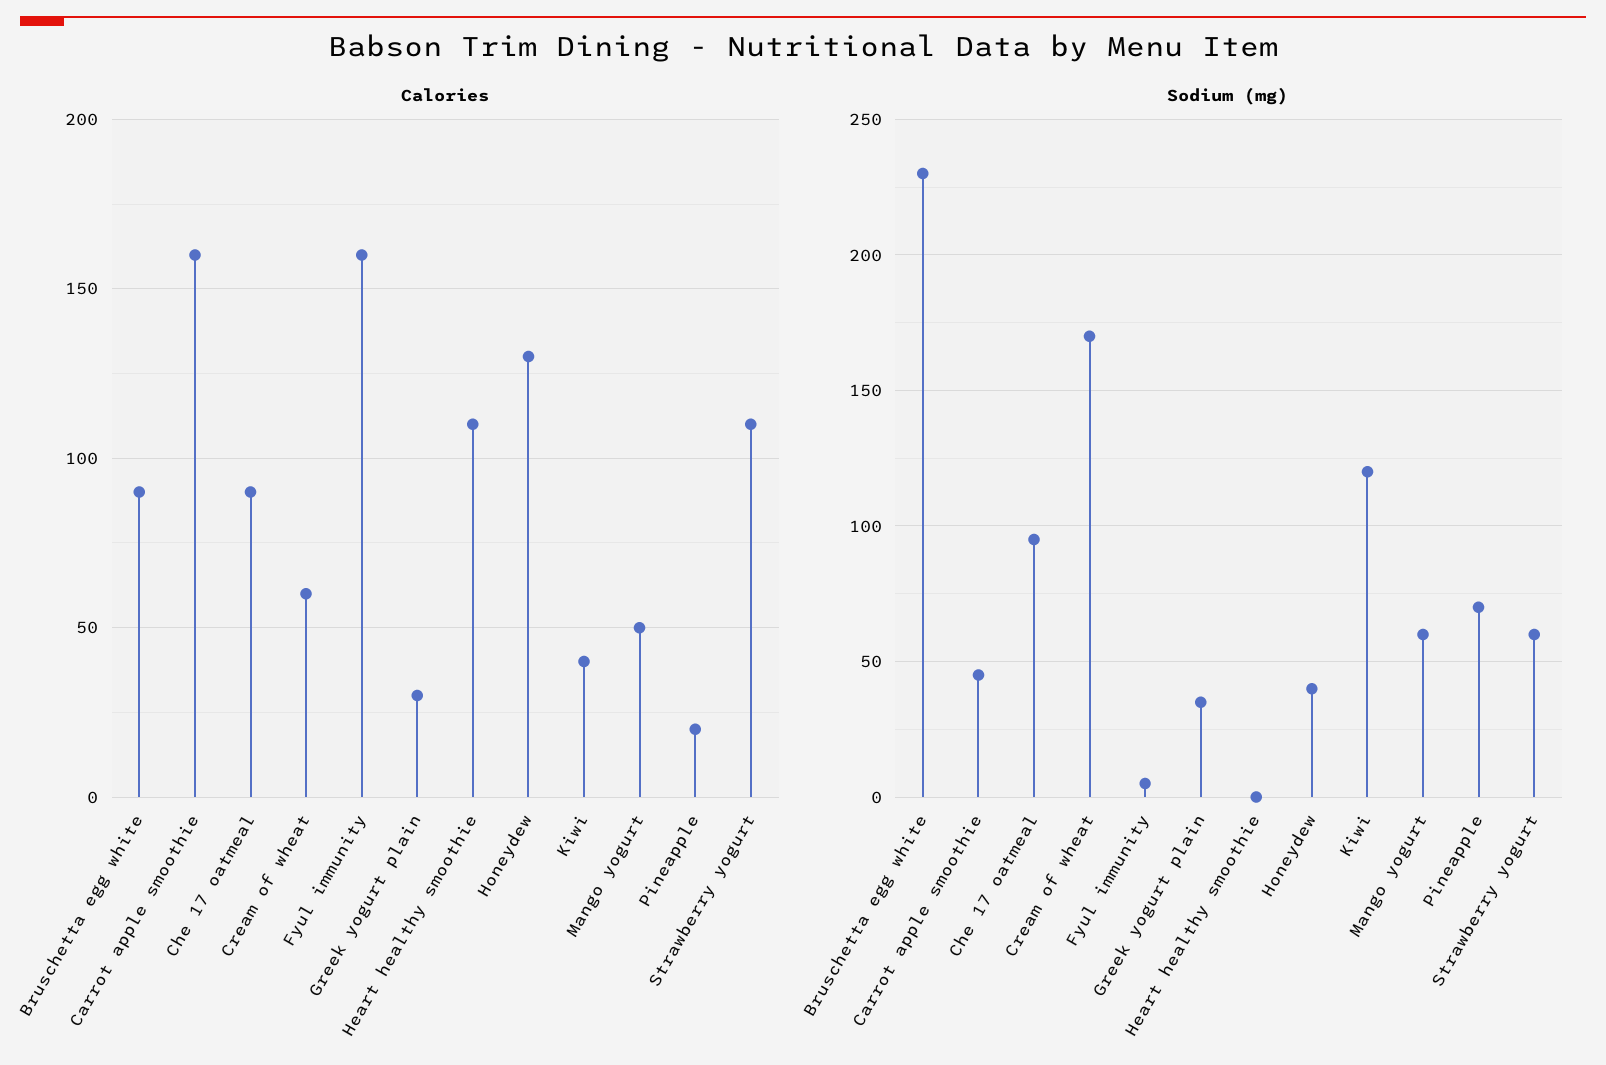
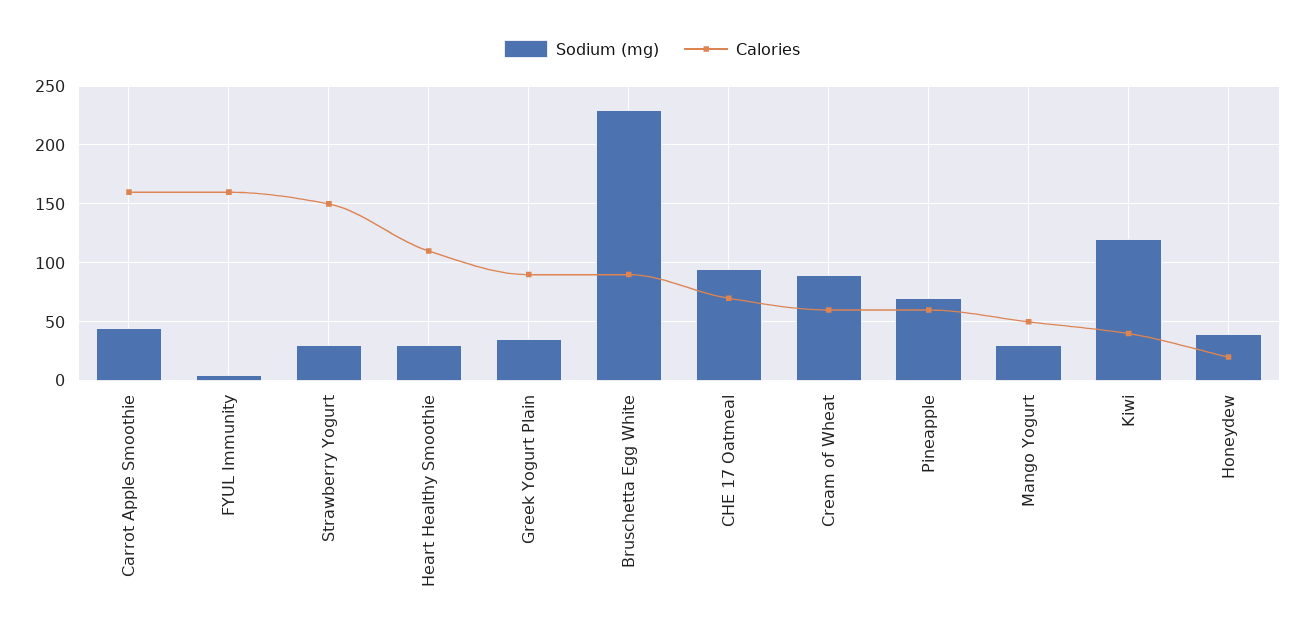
  {
    "Calories": {
      "Bruschetta egg white": 90,
      "Carrot apple smoothie": 160,
-     "Che 17 oatmeal": 90,
+     "Che 17 oatmeal": 70,
      "Cream of wheat": 60,
      "Fyul immunity": 160,
-     "Greek yogurt plain": 30,
+     "Greek yogurt plain": 90,
      "Heart healthy smoothie": 110,
-     "Honeydew": 130,
+     "Honeydew": 20,
      "Kiwi": 40,
      "Mango yogurt": 50,
-     "Pineapple": 20,
+     "Pineapple": 60,
-     "Strawberry yogurt": 110
+     "Strawberry yogurt": 150
    },
    "Sodium (mg)": {
      "Bruschetta egg white": 230,
      "Carrot apple smoothie": 45,
      "Che 17 oatmeal": 95,
-     "Cream of wheat": 170,
+     "Cream of wheat": 90,
      "Fyul immunity": 5,
      "Greek yogurt plain": 35,
-     "Heart healthy smoothie": 0,
+     "Heart healthy smoothie": 30,
      "Honeydew": 40,
      "Kiwi": 120,
-     "Mango yogurt": 60,
+     "Mango yogurt": 30,
      "Pineapple": 70,
-     "Strawberry yogurt": 60
+     "Strawberry yogurt": 30
    }
  }

